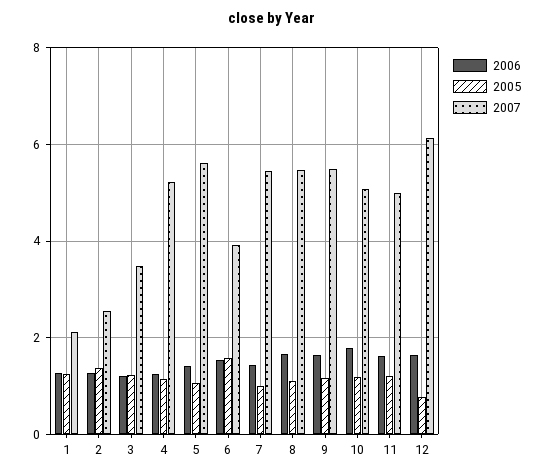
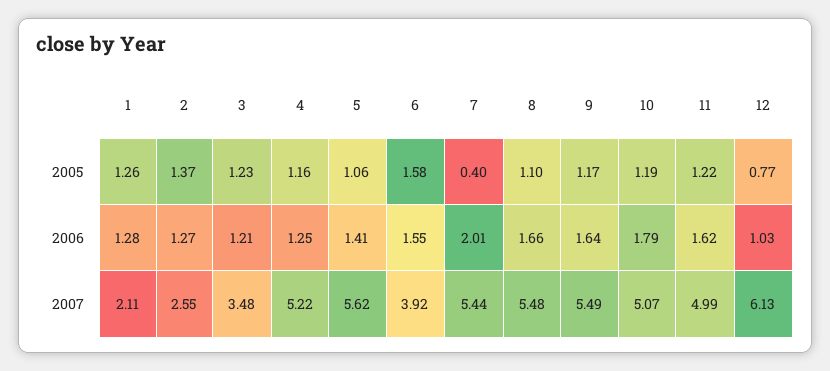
  {
    "2006": {
      "1": 1.28,
      "2": 1.27,
      "3": 1.21,
      "4": 1.25,
      "5": 1.41,
      "6": 1.55,
-     "7": 1.4,
+     "7": 2.01,
      "8": 1.66,
      "9": 1.64,
      "10": 1.79,
      "11": 1.62,
-     "12": 1.6
+     "12": 1.03
    },
    "2005": {
      "1": 1.26,
      "2": 1.37,
      "3": 1.23,
      "4": 1.16,
      "5": 1.06,
      "6": 1.58,
-     "7": 1,
+     "7": 0.4,
      "8": 1.1,
      "9": 1.17,
      "10": 1.19,
      "11": 1.22,
      "12": 0.77
    },
    "2007": {
      "1": 2.11,
      "2": 2.55,
      "3": 3.48,
      "4": 5.22,
      "5": 5.62,
      "6": 3.92,
      "7": 5.44,
      "8": 5.48,
      "9": 5.49,
      "10": 5.07,
      "11": 4.99,
      "12": 6.13
    }
  }

